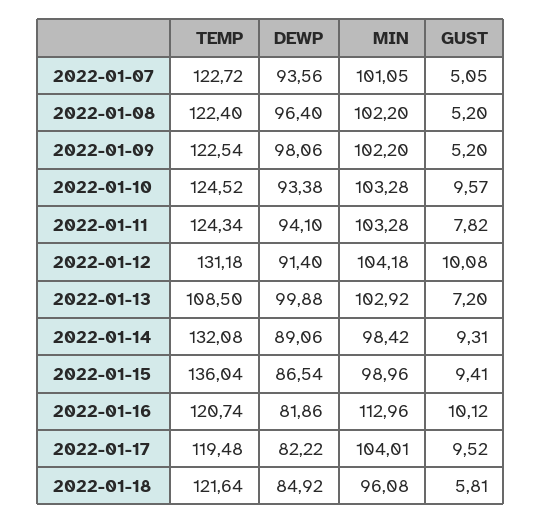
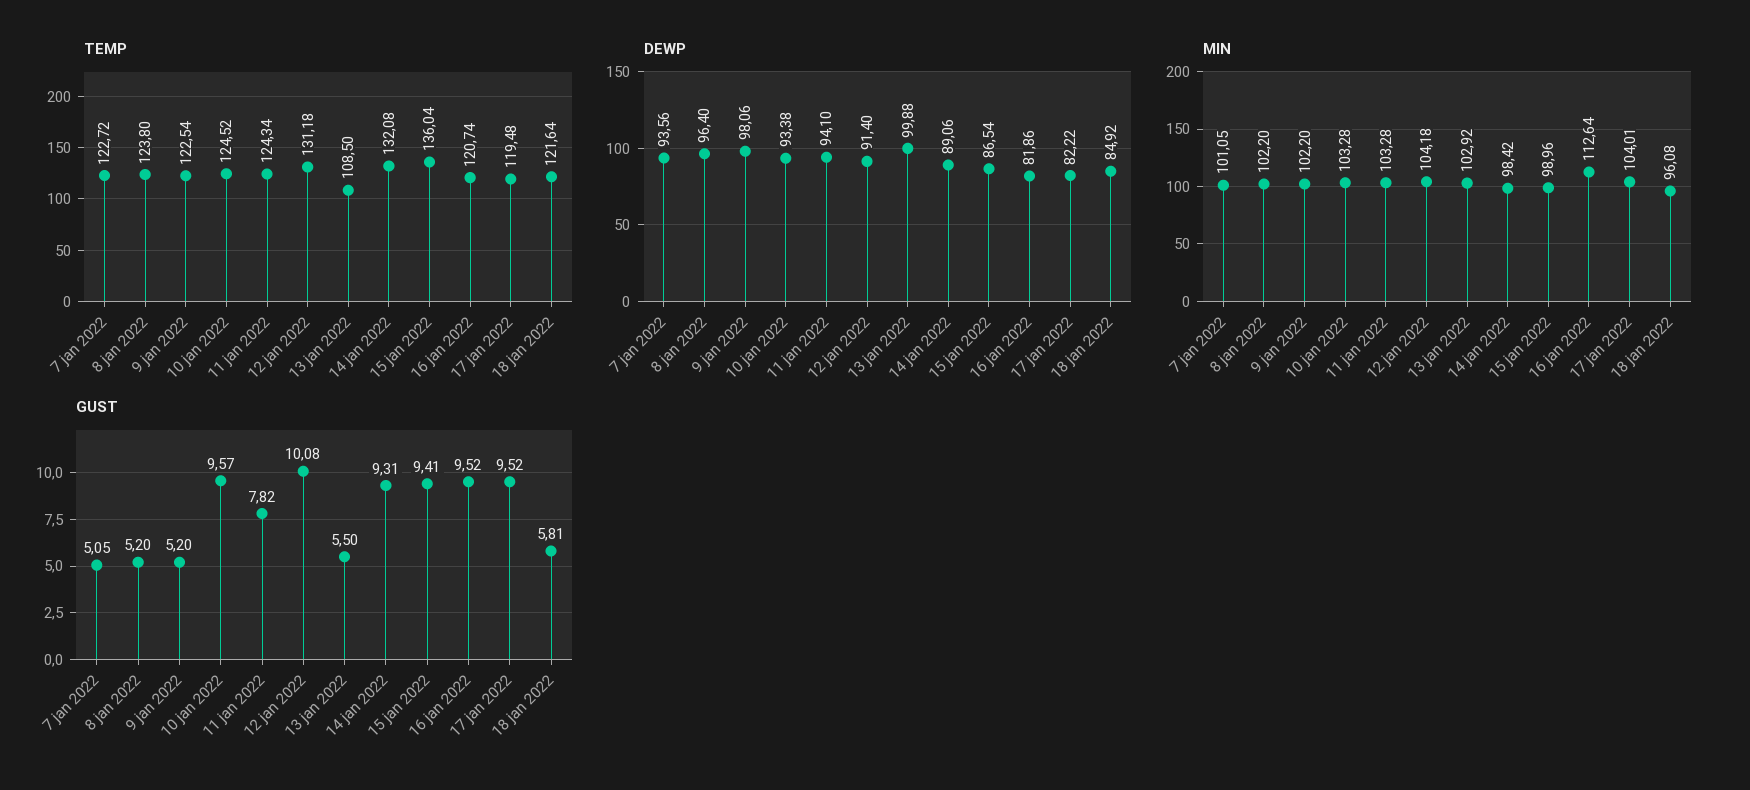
  {
    "TEMP": {
      "2022-01-07": 122.72,
-     "2022-01-08": 122.4,
+     "2022-01-08": 123.8,
      "2022-01-09": 122.54,
      "2022-01-10": 124.52,
      "2022-01-11": 124.34,
      "2022-01-12": 131.18,
      "2022-01-13": 108.5,
      "2022-01-14": 132.08,
      "2022-01-15": 136.04,
      "2022-01-16": 120.74,
      "2022-01-17": 119.48,
      "2022-01-18": 121.64
    },
    "DEWP": {
      "2022-01-07": 93.56,
      "2022-01-08": 96.4,
      "2022-01-09": 98.06,
      "2022-01-10": 93.38,
      "2022-01-11": 94.1,
      "2022-01-12": 91.4,
      "2022-01-13": 99.88,
      "2022-01-14": 89.06,
      "2022-01-15": 86.54,
      "2022-01-16": 81.86,
      "2022-01-17": 82.22,
      "2022-01-18": 84.92
    },
    "MIN": {
      "2022-01-07": 101.05,
      "2022-01-08": 102.2,
      "2022-01-09": 102.2,
      "2022-01-10": 103.28,
      "2022-01-11": 103.28,
      "2022-01-12": 104.18,
      "2022-01-13": 102.92,
      "2022-01-14": 98.42,
      "2022-01-15": 98.96,
-     "2022-01-16": 112.96,
+     "2022-01-16": 112.64,
      "2022-01-17": 104.01,
      "2022-01-18": 96.08
    },
    "GUST": {
      "2022-01-07": 5.05,
      "2022-01-08": 5.2,
      "2022-01-09": 5.2,
      "2022-01-10": 9.57,
      "2022-01-11": 7.82,
      "2022-01-12": 10.08,
-     "2022-01-13": 7.2,
+     "2022-01-13": 5.5,
      "2022-01-14": 9.31,
      "2022-01-15": 9.41,
-     "2022-01-16": 10.12,
+     "2022-01-16": 9.52,
      "2022-01-17": 9.52,
      "2022-01-18": 5.81
    }
  }

